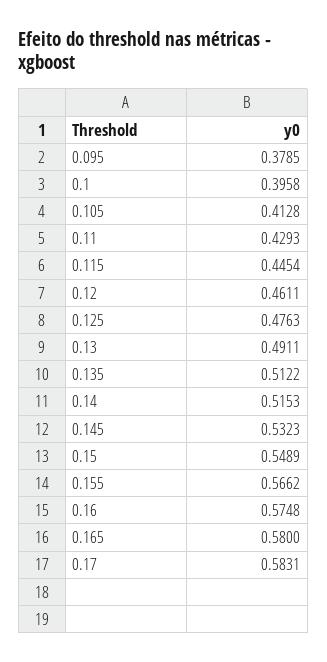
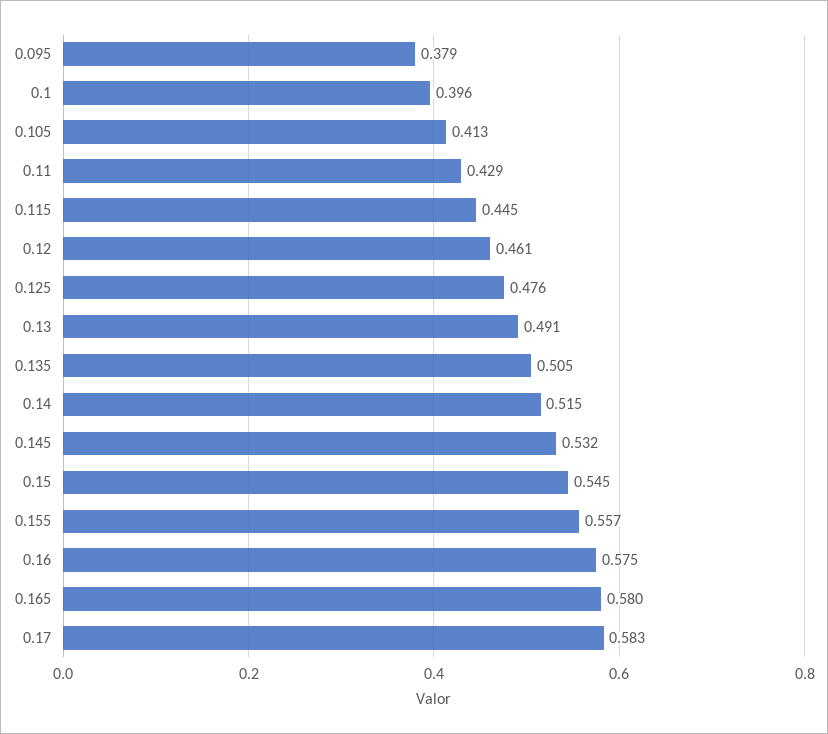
  {
    "0.095": 0.3785,
    "0.1": 0.3958,
    "0.105": 0.4128,
    "0.11": 0.4293,
    "0.115": 0.4454,
    "0.12": 0.4611,
    "0.125": 0.4763,
    "0.13": 0.4911,
-   "0.135": 0.5122,
+   "0.135": 0.505,
    "0.14": 0.5153,
    "0.145": 0.5323,
-   "0.15": 0.5489,
+   "0.15": 0.545,
-   "0.155": 0.5662,
+   "0.155": 0.557,
    "0.16": 0.5748,
    "0.165": 0.58,
    "0.17": 0.5831
  }

